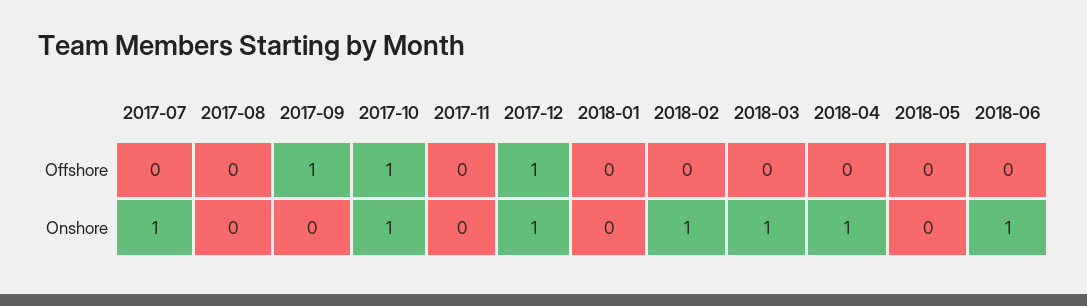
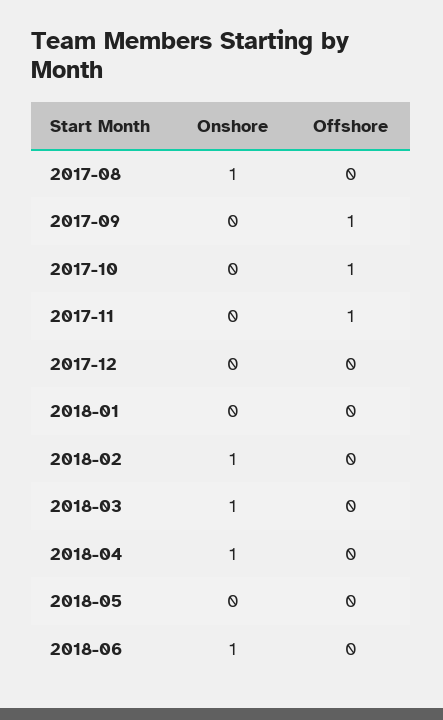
  {
-   "2017-07": {
-     "Offshore": 0,
-     "Onshore": 1
-   },
    "2017-08": {
      "Offshore": 0,
-     "Onshore": 0
+     "Onshore": 1
    },
    "2017-09": {
      "Offshore": 1,
      "Onshore": 0
    },
    "2017-10": {
      "Offshore": 1,
-     "Onshore": 1
+     "Onshore": 0
    },
    "2017-11": {
-     "Offshore": 0,
+     "Offshore": 1,
      "Onshore": 0
    },
    "2017-12": {
-     "Offshore": 1,
+     "Offshore": 0,
-     "Onshore": 1
+     "Onshore": 0
    },
    "2018-01": {
      "Offshore": 0,
      "Onshore": 0
    },
    "2018-02": {
      "Offshore": 0,
      "Onshore": 1
    },
    "2018-03": {
      "Offshore": 0,
      "Onshore": 1
    },
    "2018-04": {
      "Offshore": 0,
      "Onshore": 1
    },
    "2018-05": {
      "Offshore": 0,
      "Onshore": 0
    },
    "2018-06": {
      "Offshore": 0,
      "Onshore": 1
    }
  }

